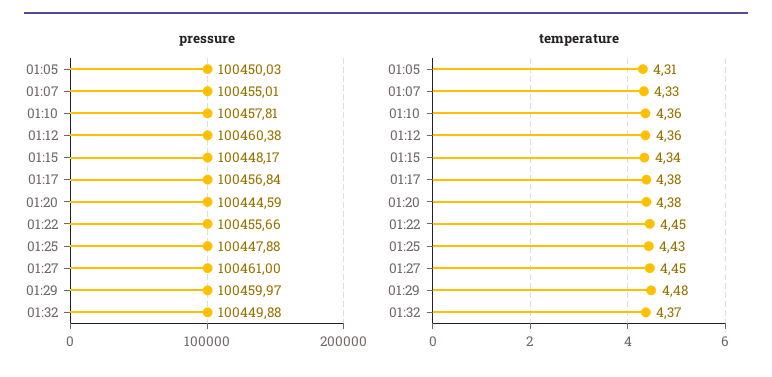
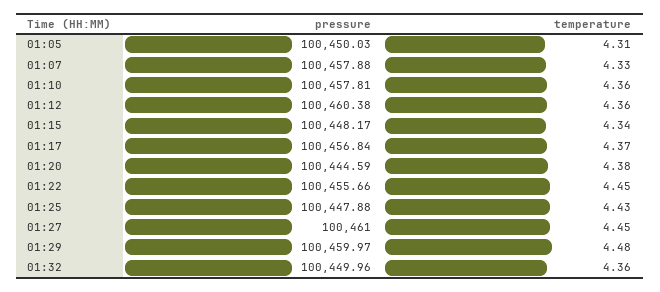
  {
    "pressure": {
      "01:05": 100450.03,
-     "01:07": 100455.01,
+     "01:07": 100457.88,
      "01:10": 100457.81,
      "01:12": 100460.38,
      "01:15": 100448.17,
      "01:17": 100456.84,
      "01:20": 100444.59,
      "01:22": 100455.66,
      "01:25": 100447.88,
      "01:27": 100461,
      "01:29": 100459.97,
-     "01:32": 100449.88
+     "01:32": 100449.96
    },
    "temperature": {
      "01:05": 4.31,
      "01:07": 4.33,
      "01:10": 4.36,
      "01:12": 4.36,
      "01:15": 4.34,
-     "01:17": 4.38,
+     "01:17": 4.37,
      "01:20": 4.38,
      "01:22": 4.45,
      "01:25": 4.43,
      "01:27": 4.45,
      "01:29": 4.48,
-     "01:32": 4.37
+     "01:32": 4.36
    }
  }

